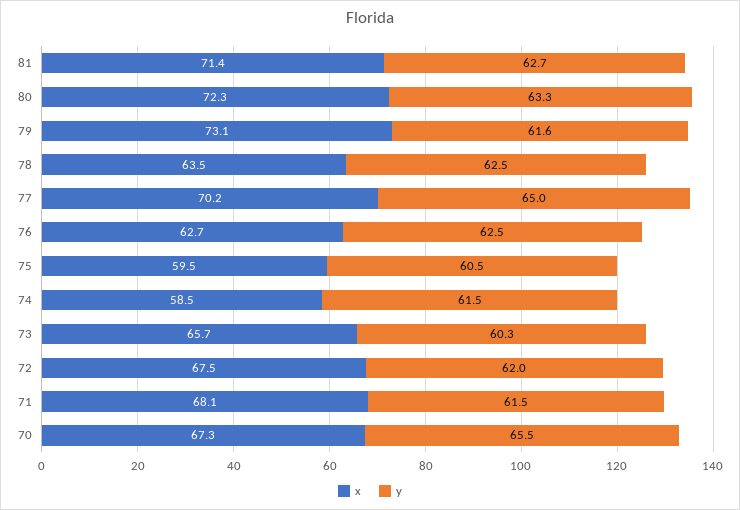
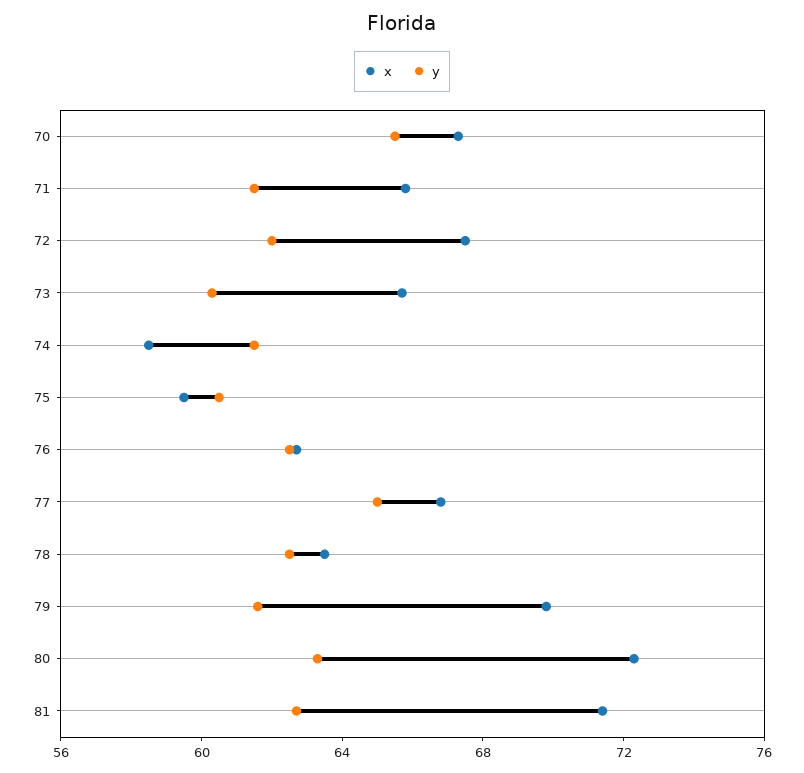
  {
    "x": {
      "81": 71.4,
      "80": 72.3,
-     "79": 73.1,
+     "79": 70,
      "78": 63.5,
-     "77": 70.2,
+     "77": 67,
      "76": 62.7,
      "75": 59.5,
      "74": 58.5,
      "73": 65.7,
      "72": 67.5,
-     "71": 68.1,
+     "71": 66,
      "70": 67.3
    },
    "y": {
      "81": 62.7,
      "80": 63.3,
      "79": 61.6,
      "78": 62.5,
      "77": 65,
      "76": 62.5,
      "75": 60.5,
      "74": 61.5,
      "73": 60.3,
      "72": 62,
      "71": 61.5,
      "70": 65.5
    }
  }

